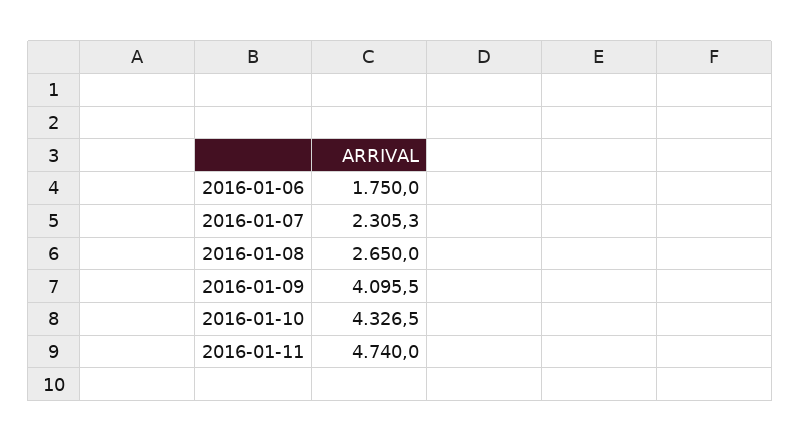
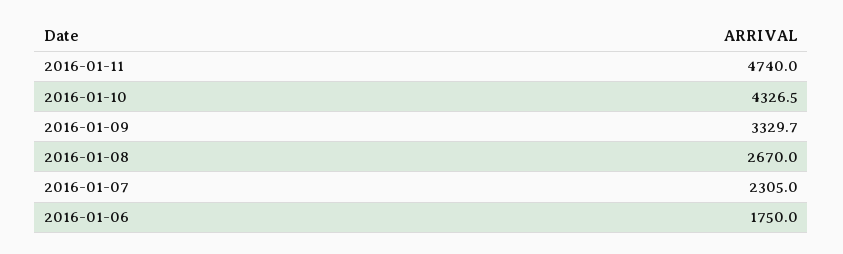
  {
    "2016-01-06": 1750,
-   "2016-01-07": 2305.3,
+   "2016-01-07": 2305,
-   "2016-01-08": 2650,
+   "2016-01-08": 2670,
-   "2016-01-09": 4095.5,
+   "2016-01-09": 3329.7,
    "2016-01-10": 4326.5,
    "2016-01-11": 4740
  }

